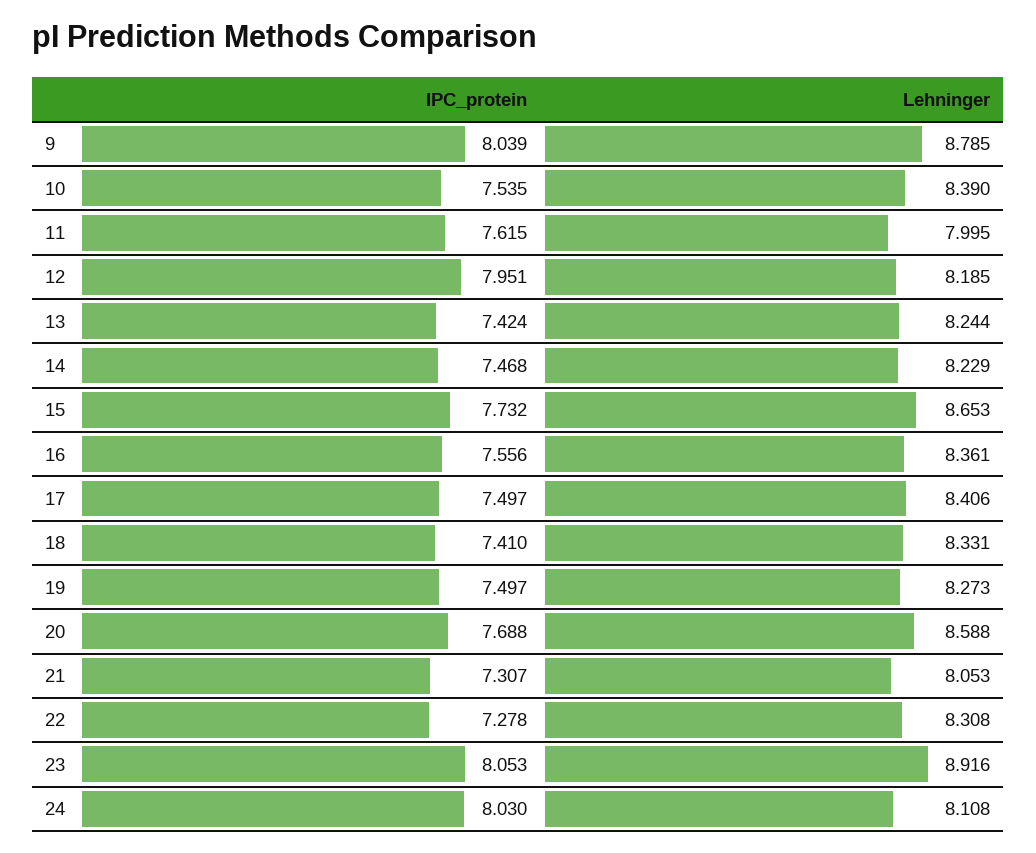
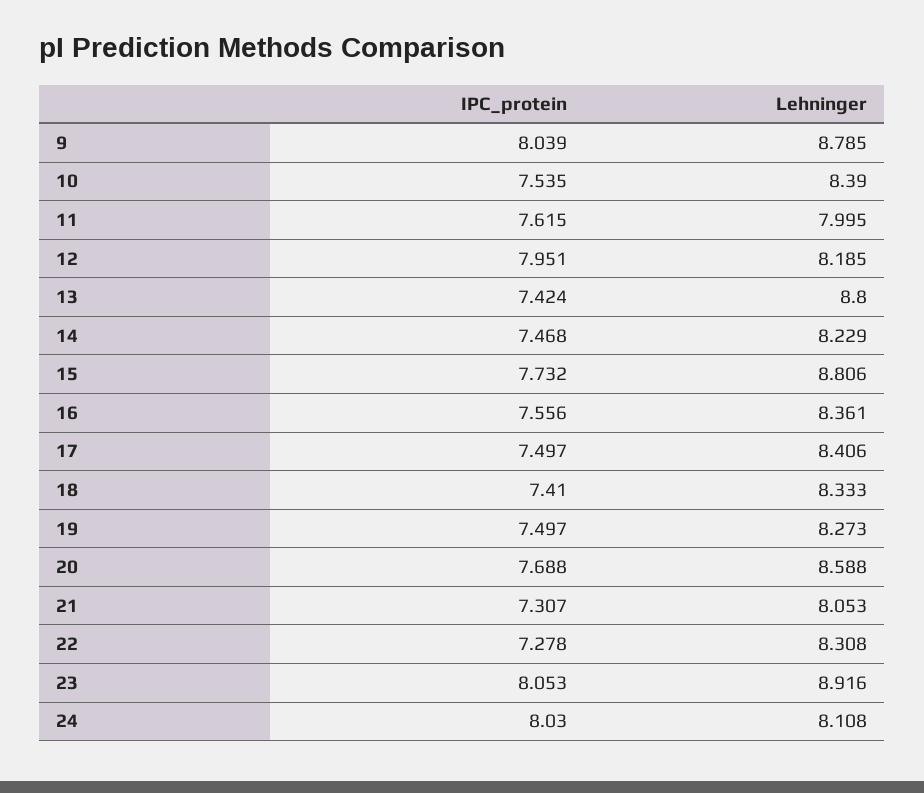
  {
    "IPC_protein": {
      "9": 8.039,
      "10": 7.535,
      "11": 7.615,
      "12": 7.951,
      "13": 7.424,
      "14": 7.468,
      "15": 7.732,
      "16": 7.556,
      "17": 7.497,
      "18": 7.41,
      "19": 7.497,
      "20": 7.688,
      "21": 7.307,
      "22": 7.278,
      "23": 8.053,
      "24": 8.03
    },
    "Lehninger": {
      "9": 8.785,
      "10": 8.39,
      "11": 7.995,
      "12": 8.185,
-     "13": 8.244,
+     "13": 8.8,
      "14": 8.229,
-     "15": 8.653,
+     "15": 8.806,
      "16": 8.361,
      "17": 8.406,
-     "18": 8.331,
+     "18": 8.333,
      "19": 8.273,
      "20": 8.588,
      "21": 8.053,
      "22": 8.308,
      "23": 8.916,
      "24": 8.108
    }
  }

